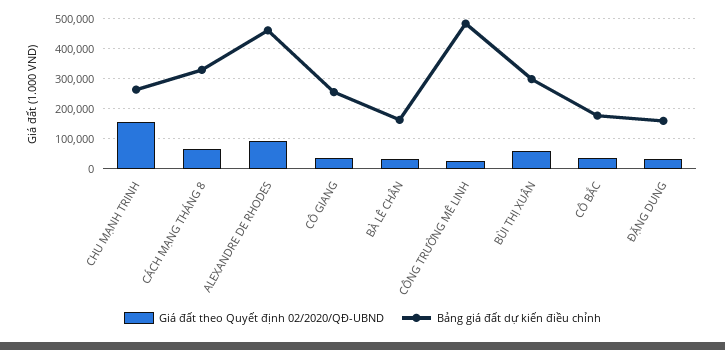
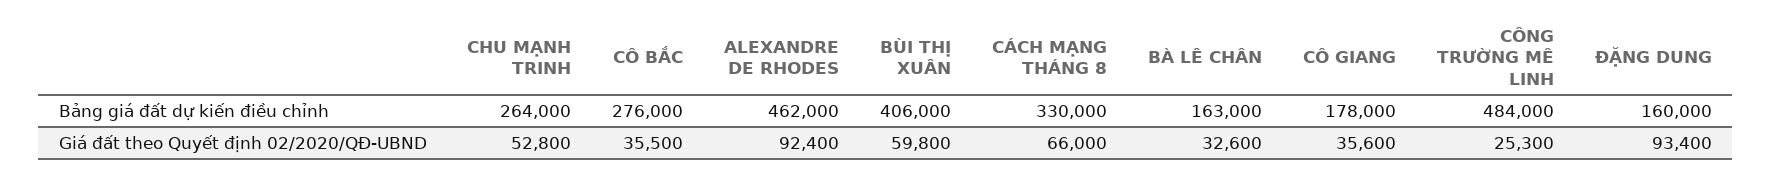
  {
    "Giá đất theo Quyết định 02/2020/QĐ-UBND": {
-     "CHU MẠNH TRINH": 150000,
+     "CHU MẠNH TRINH": 52800,
      "CÁCH MẠNG THÁNG 8": 66000,
      "ALEXANDRE DE RHODES": 92400,
      "CÔ GIANG": 35600,
      "BÀ LÊ CHÂN": 32600,
      "CÔNG TRƯỜNG MÊ LINH": 25300,
      "BÙI THỊ XUÂN": 59800,
      "CÔ BẮC": 35500,
-     "ĐẶNG DUNG": 25000
+     "ĐẶNG DUNG": 93400
    },
    "Bảng giá đất dự kiến điều chỉnh": {
      "CHU MẠNH TRINH": 264000,
      "CÁCH MẠNG THÁNG 8": 330000,
      "ALEXANDRE DE RHODES": 462000,
-     "CÔ GIANG": 250000,
+     "CÔ GIANG": 178000,
      "BÀ LÊ CHÂN": 163000,
      "CÔNG TRƯỜNG MÊ LINH": 484000,
-     "BÙI THỊ XUÂN": 300000,
+     "BÙI THỊ XUÂN": 406000,
-     "CÔ BẮC": 175000,
+     "CÔ BẮC": 276000,
      "ĐẶNG DUNG": 160000
    }
  }

